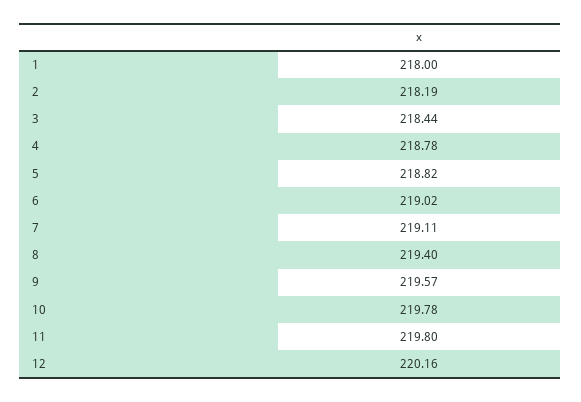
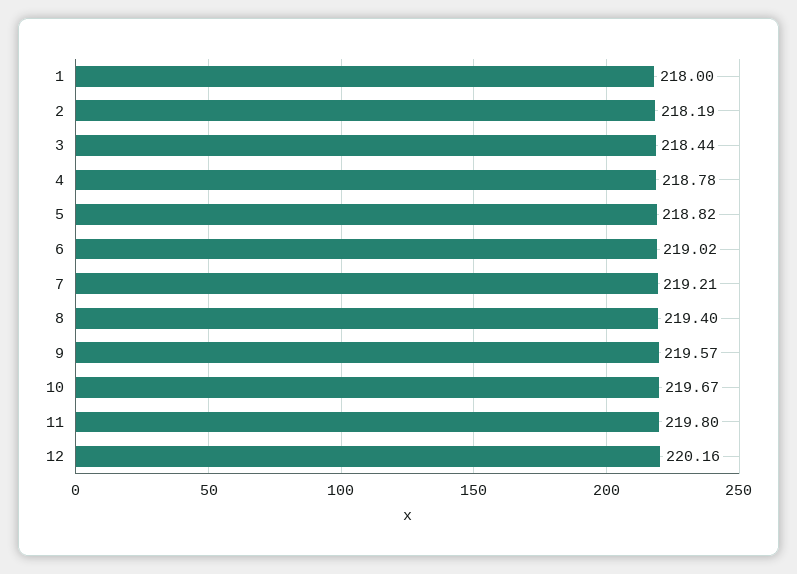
  {
    "1": 218,
    "2": 218.19,
    "3": 218.44,
    "4": 218.78,
    "5": 218.82,
    "6": 219.02,
-   "7": 219.11,
+   "7": 219.21,
    "8": 219.4,
    "9": 219.57,
-   "10": 219.78,
+   "10": 219.67,
    "11": 219.8,
    "12": 220.16
  }

